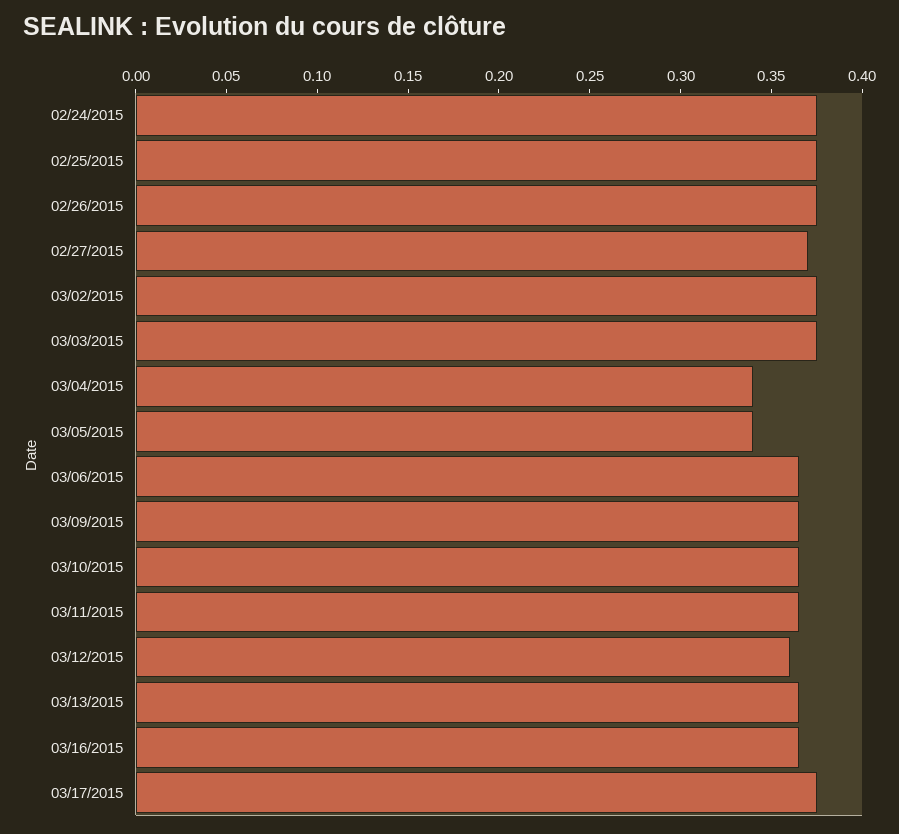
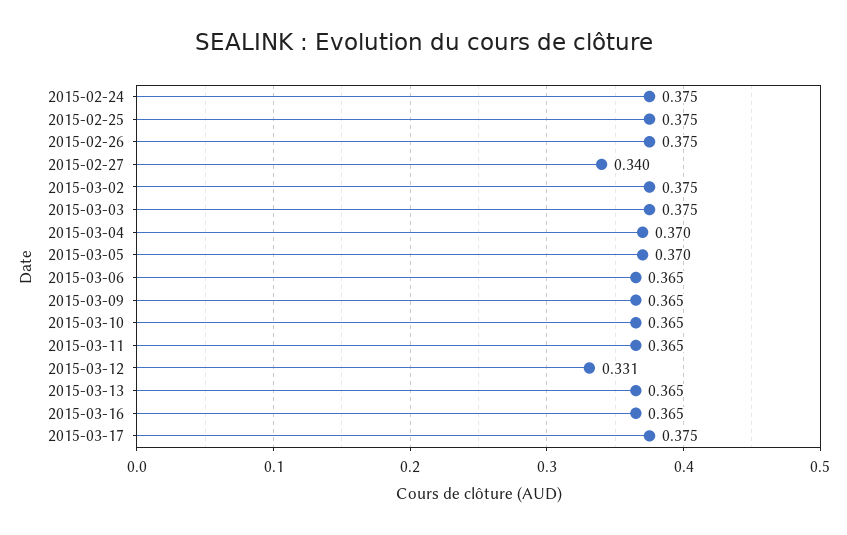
  {
    "02/24/2015": 0.375,
    "02/25/2015": 0.375,
    "02/26/2015": 0.375,
-   "02/27/2015": 0.37,
+   "02/27/2015": 0.34,
    "03/02/2015": 0.375,
    "03/03/2015": 0.375,
-   "03/04/2015": 0.34,
+   "03/04/2015": 0.37,
-   "03/05/2015": 0.34,
+   "03/05/2015": 0.37,
    "03/06/2015": 0.365,
    "03/09/2015": 0.365,
    "03/10/2015": 0.365,
    "03/11/2015": 0.365,
-   "03/12/2015": 0.36,
+   "03/12/2015": 0.331,
    "03/13/2015": 0.365,
    "03/16/2015": 0.365,
    "03/17/2015": 0.375
  }

